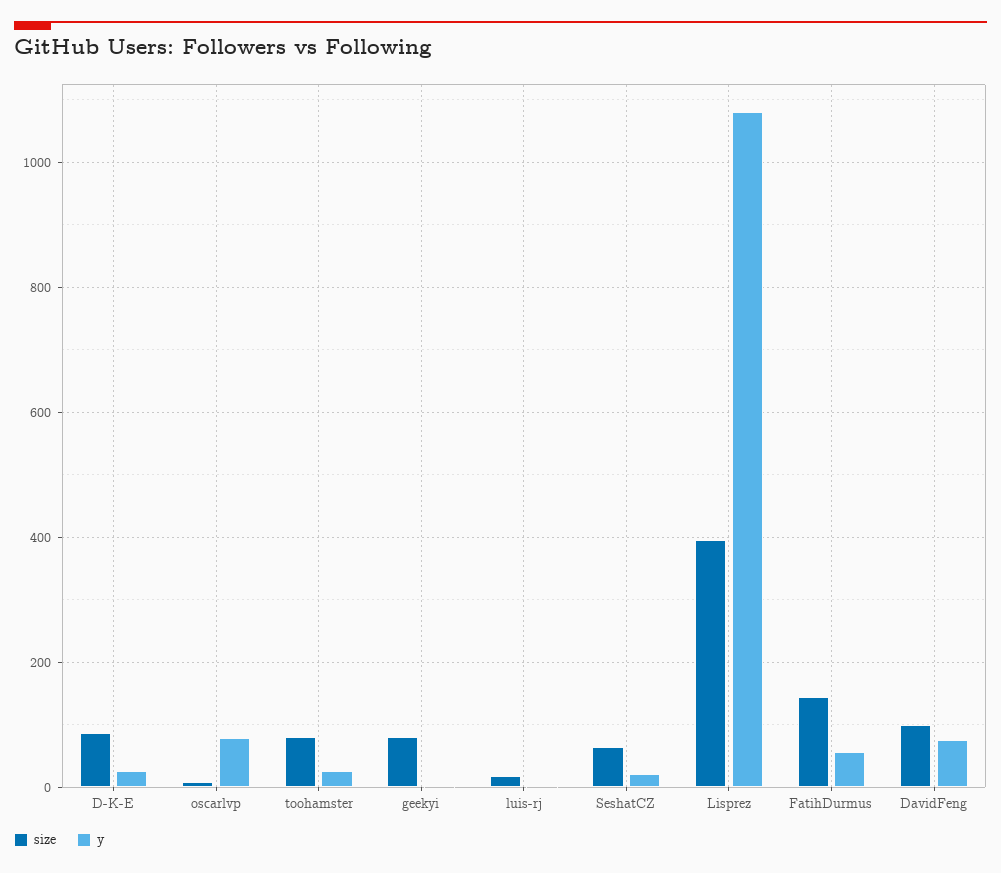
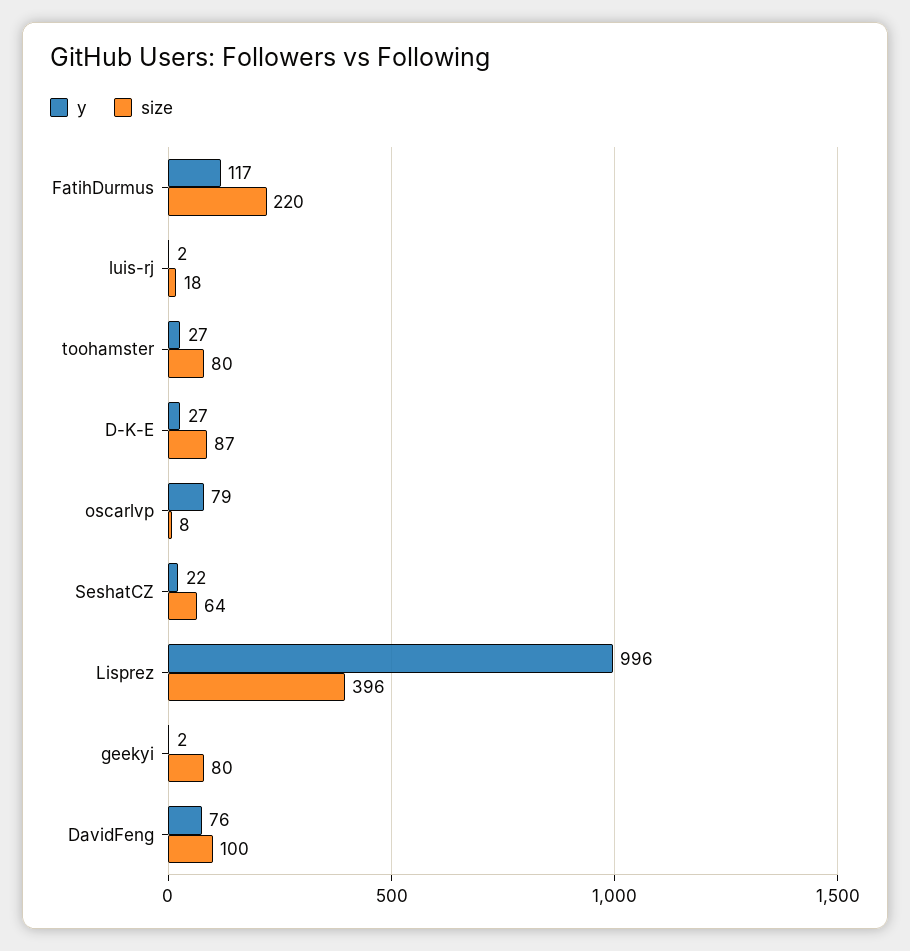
  {
    "size": {
      "D-K-E": 87,
      "oscarlvp": 8,
      "toohamster": 80,
      "geekyi": 80,
      "luis-rj": 18,
      "SeshatCZ": 64,
      "Lisprez": 396,
-     "FatihDurmus": 140,
+     "FatihDurmus": 220,
      "DavidFeng": 100
    },
    "y": {
      "D-K-E": 27,
      "oscarlvp": 79,
      "toohamster": 27,
      "geekyi": 2,
      "luis-rj": 2,
      "SeshatCZ": 22,
-     "Lisprez": 1080,
+     "Lisprez": 996,
-     "FatihDurmus": 60,
+     "FatihDurmus": 117,
      "DavidFeng": 76
    }
  }

